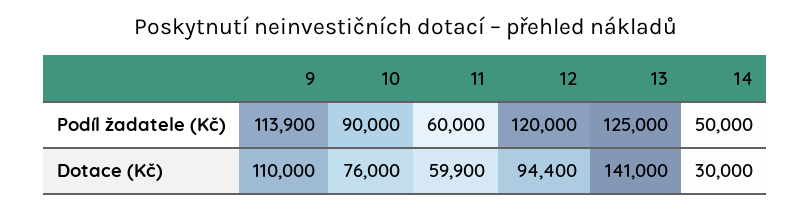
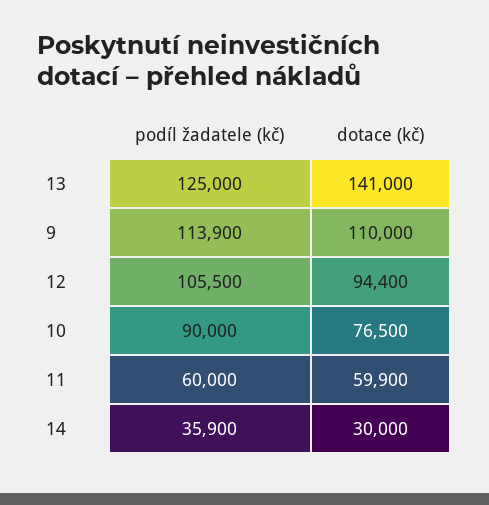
  {
    "9": {
      "Podíl žadatele (Kč)": 113900,
      "Dotace (Kč)": 110000
    },
    "10": {
      "Podíl žadatele (Kč)": 90000,
-     "Dotace (Kč)": 76000
+     "Dotace (Kč)": 76500
    },
    "11": {
      "Podíl žadatele (Kč)": 60000,
      "Dotace (Kč)": 59900
    },
    "12": {
-     "Podíl žadatele (Kč)": 120000,
+     "Podíl žadatele (Kč)": 105500,
      "Dotace (Kč)": 94400
    },
    "13": {
      "Podíl žadatele (Kč)": 125000,
      "Dotace (Kč)": 141000
    },
    "14": {
-     "Podíl žadatele (Kč)": 50000,
+     "Podíl žadatele (Kč)": 35900,
      "Dotace (Kč)": 30000
    }
  }

